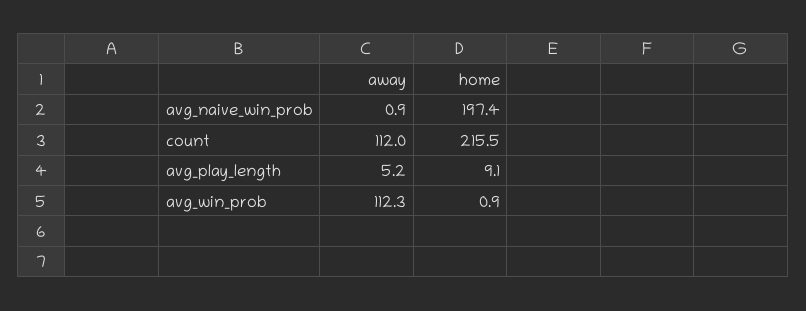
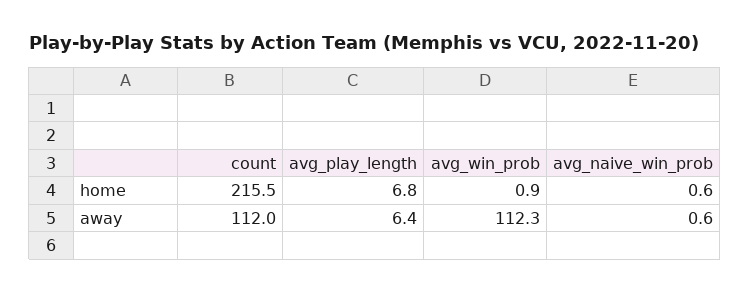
  {
    "away": {
-     "avg_naive_win_prob": 0.9,
+     "avg_naive_win_prob": 0.6,
      "count": 112,
-     "avg_play_length": 5.2,
+     "avg_play_length": 6.4,
      "avg_win_prob": 112.3
    },
    "home": {
-     "avg_naive_win_prob": 197.4,
+     "avg_naive_win_prob": 0.6,
      "count": 215.5,
-     "avg_play_length": 9.1,
+     "avg_play_length": 6.8,
      "avg_win_prob": 0.9
    }
  }

